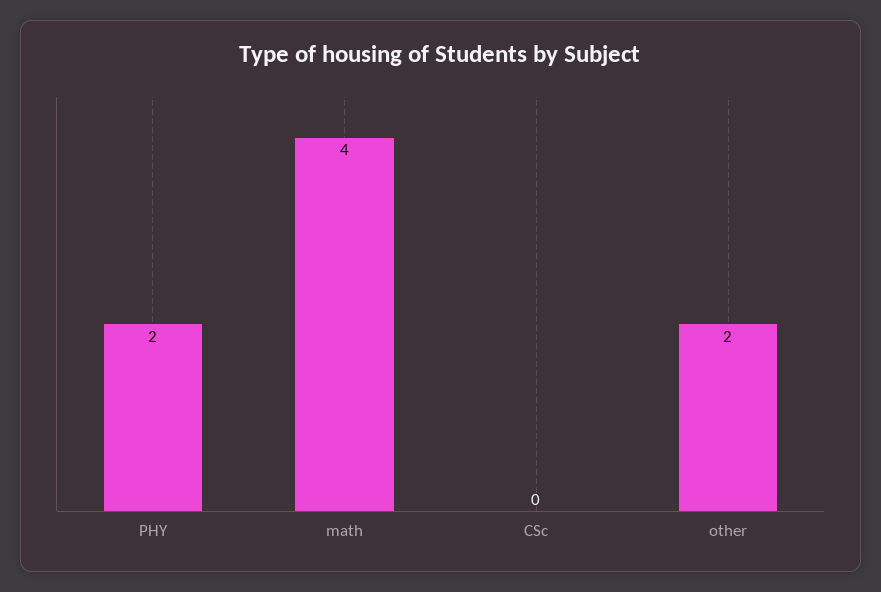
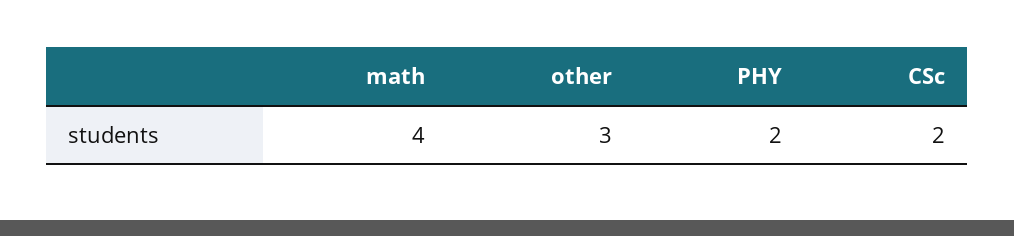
  {
    "PHY": 2,
    "math": 4,
-   "CSc": 0,
+   "CSc": 2,
-   "other": 2
+   "other": 3
  }

